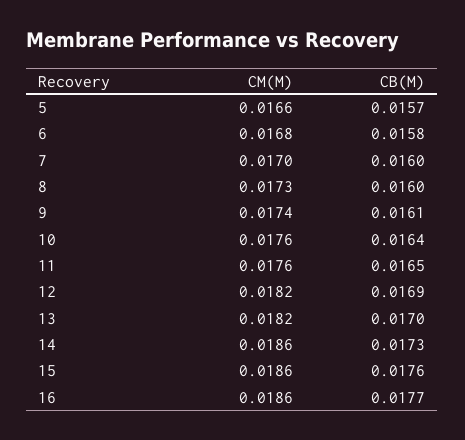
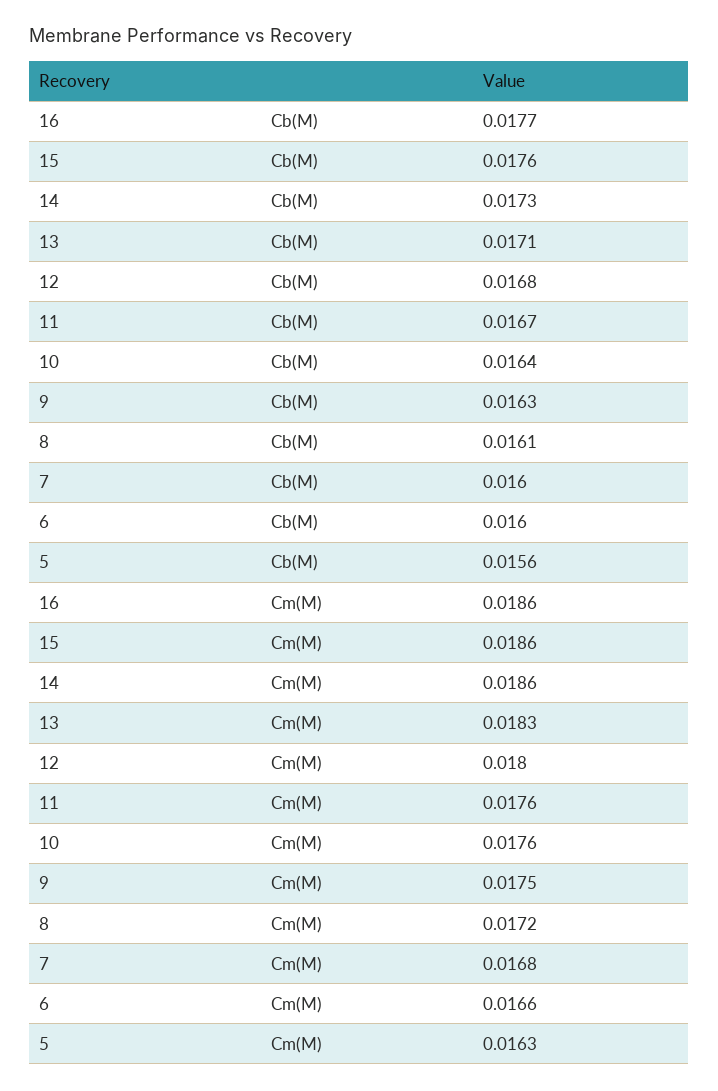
  {
    "CM(M)": {
-     "5": 0.0166,
+     "5": 0.0163,
-     "6": 0.0168,
+     "6": 0.0166,
-     "7": 0.017,
+     "7": 0.0168,
-     "8": 0.0173,
+     "8": 0.0172,
-     "9": 0.0174,
+     "9": 0.0175,
      "10": 0.0176,
      "11": 0.0176,
-     "12": 0.0182,
+     "12": 0.018,
-     "13": 0.0182,
+     "13": 0.0183,
      "14": 0.0186,
      "15": 0.0186,
      "16": 0.0186
    },
    "CB(M)": {
-     "5": 0.0157,
+     "5": 0.0156,
-     "6": 0.0158,
+     "6": 0.016,
      "7": 0.016,
-     "8": 0.016,
+     "8": 0.0161,
-     "9": 0.0161,
+     "9": 0.0163,
      "10": 0.0164,
-     "11": 0.0165,
+     "11": 0.0167,
-     "12": 0.0169,
+     "12": 0.0168,
-     "13": 0.017,
+     "13": 0.0171,
      "14": 0.0173,
      "15": 0.0176,
      "16": 0.0177
    }
  }

